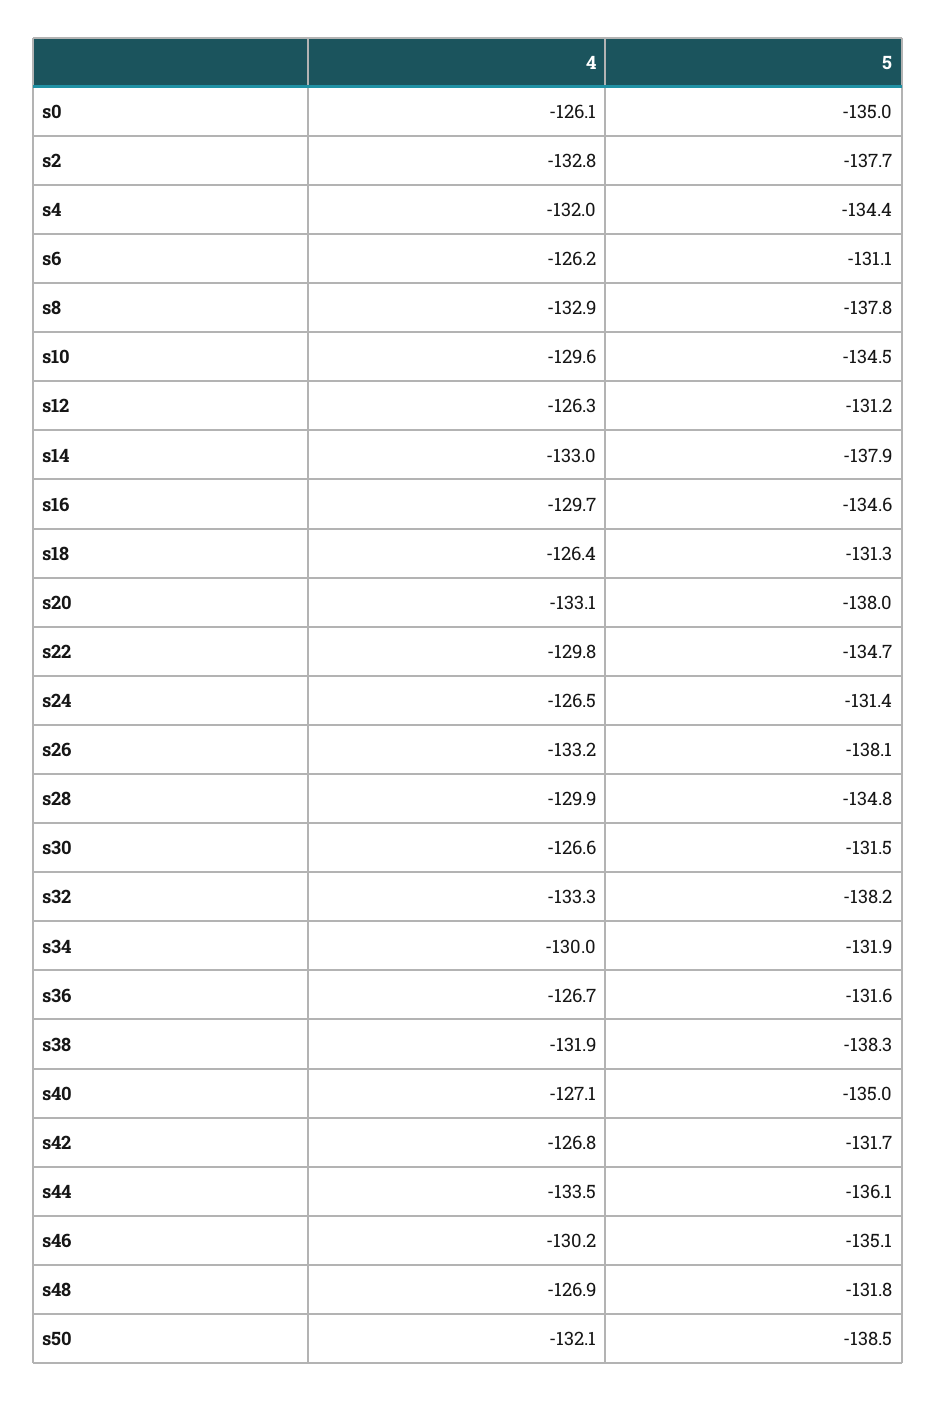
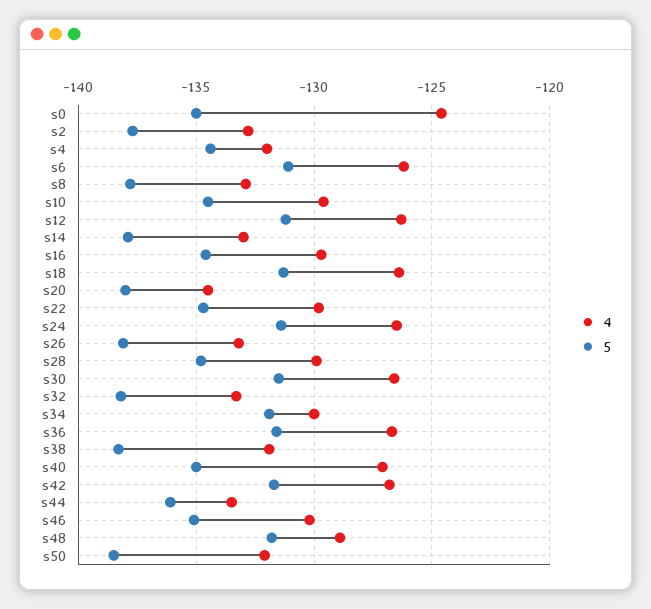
  {
    "4": {
-     "s0": -126.1,
+     "s0": -124.5,
      "s2": -132.8,
      "s4": -132,
      "s6": -126.2,
      "s8": -132.9,
      "s10": -129.6,
      "s12": -126.3,
      "s14": -133,
      "s16": -129.7,
      "s18": -126.4,
-     "s20": -133.1,
+     "s20": -134.5,
      "s22": -129.8,
      "s24": -126.5,
      "s26": -133.2,
      "s28": -129.9,
      "s30": -126.6,
      "s32": -133.3,
      "s34": -130,
      "s36": -126.7,
      "s38": -131.9,
      "s40": -127.1,
      "s42": -126.8,
      "s44": -133.5,
      "s46": -130.2,
-     "s48": -126.9,
+     "s48": -129,
      "s50": -132.1
    },
    "5": {
      "s0": -135,
      "s2": -137.7,
      "s4": -134.4,
      "s6": -131.1,
      "s8": -137.8,
      "s10": -134.5,
      "s12": -131.2,
      "s14": -137.9,
      "s16": -134.6,
      "s18": -131.3,
      "s20": -138,
      "s22": -134.7,
      "s24": -131.4,
      "s26": -138.1,
      "s28": -134.8,
      "s30": -131.5,
      "s32": -138.2,
      "s34": -131.9,
      "s36": -131.6,
      "s38": -138.3,
      "s40": -135,
      "s42": -131.7,
      "s44": -136.1,
      "s46": -135.1,
      "s48": -131.8,
      "s50": -138.5
    }
  }

